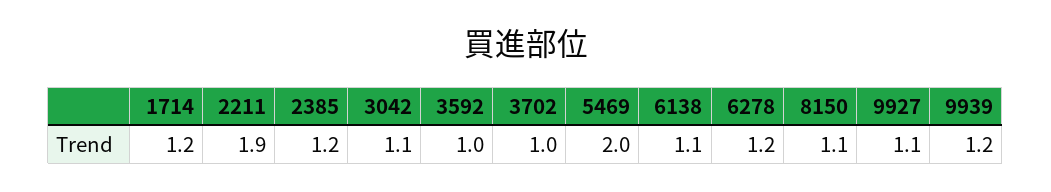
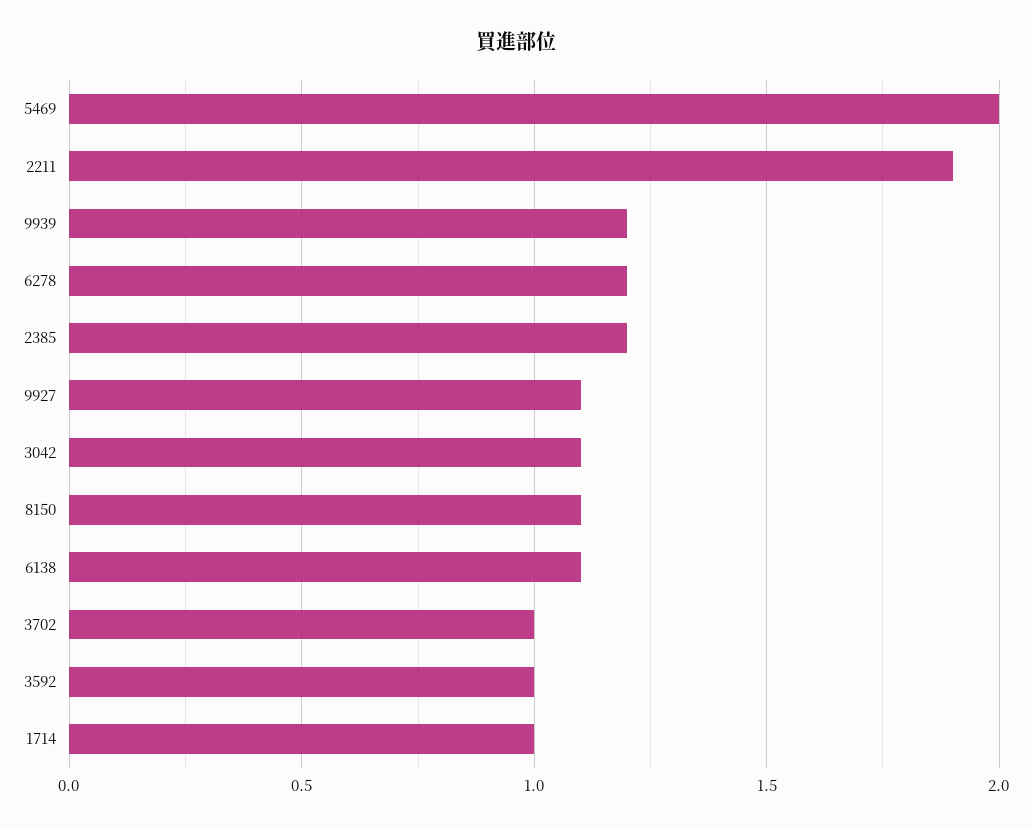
  {
-   "1714": 1.2,
+   "1714": 1,
    "2211": 1.9,
    "2385": 1.2,
    "3042": 1.1,
    "3592": 1,
    "3702": 1,
    "5469": 2,
    "6138": 1.1,
    "6278": 1.2,
    "8150": 1.1,
    "9927": 1.1,
    "9939": 1.2
  }

